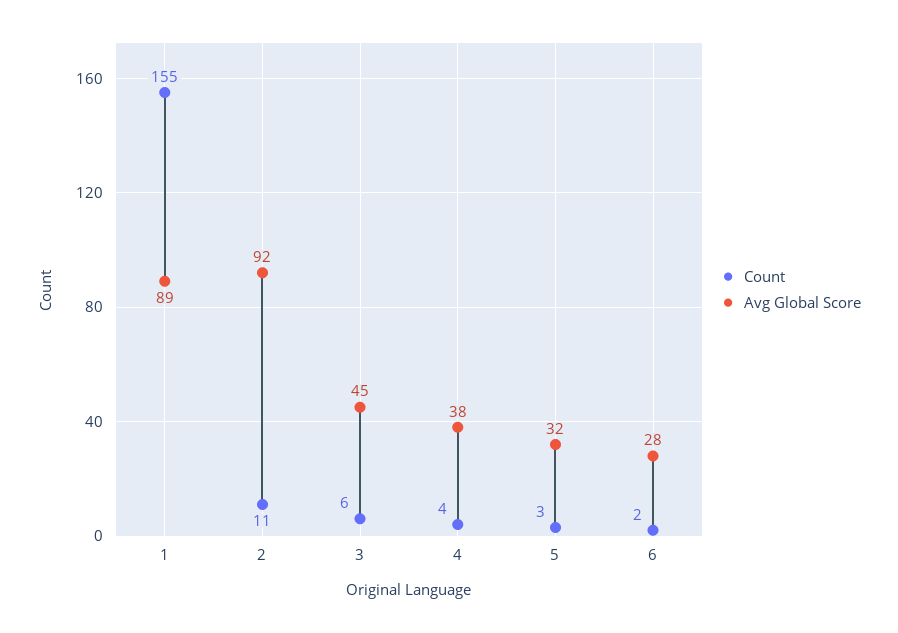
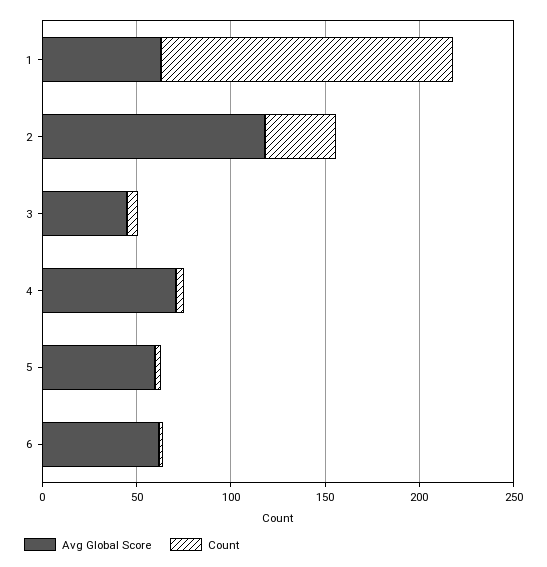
  {
    "Count": {
      "1": 155,
-     "2": 11,
+     "2": 40,
      "3": 6,
      "4": 4,
      "5": 3,
      "6": 2
    },
    "Avg Global Score": {
-     "1": 89,
+     "1": 60,
-     "2": 92,
+     "2": 120,
      "3": 45,
-     "4": 38,
+     "4": 70,
-     "5": 32,
+     "5": 60,
-     "6": 28
+     "6": 60
    }
  }

